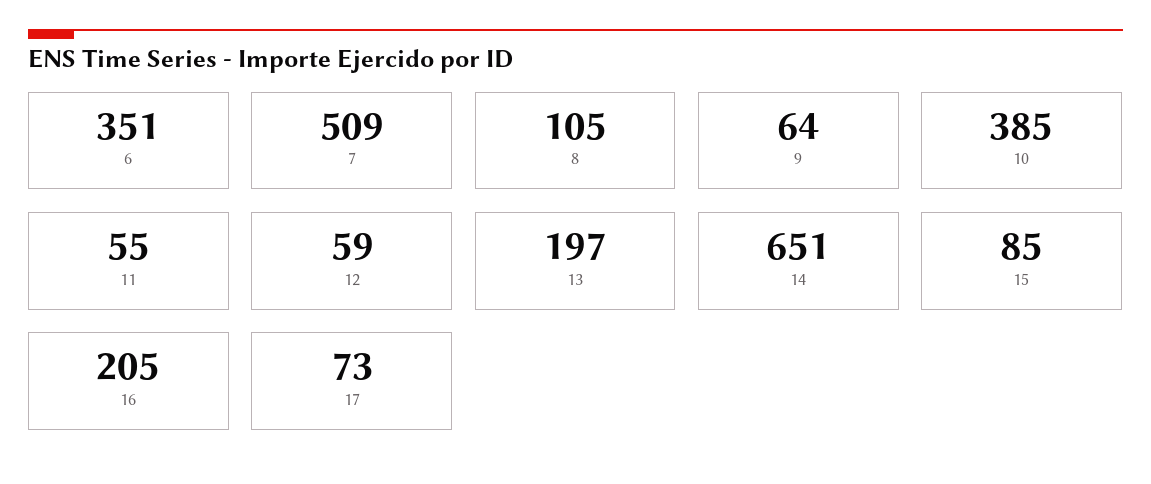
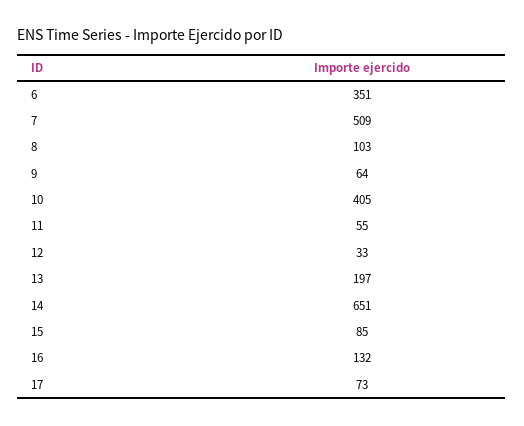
  {
    "6": 351,
    "7": 509,
-   "8": 105,
+   "8": 103,
    "9": 64,
-   "10": 385,
+   "10": 405,
    "11": 55,
-   "12": 59,
+   "12": 33,
    "13": 197,
    "14": 651,
    "15": 85,
-   "16": 205,
+   "16": 132,
    "17": 73
  }

